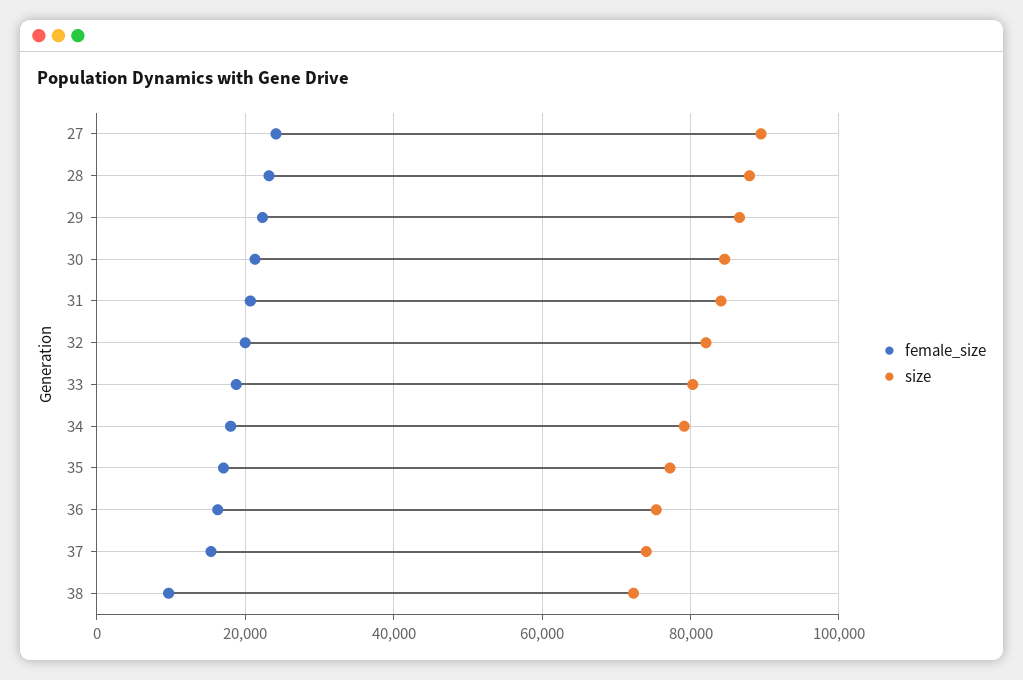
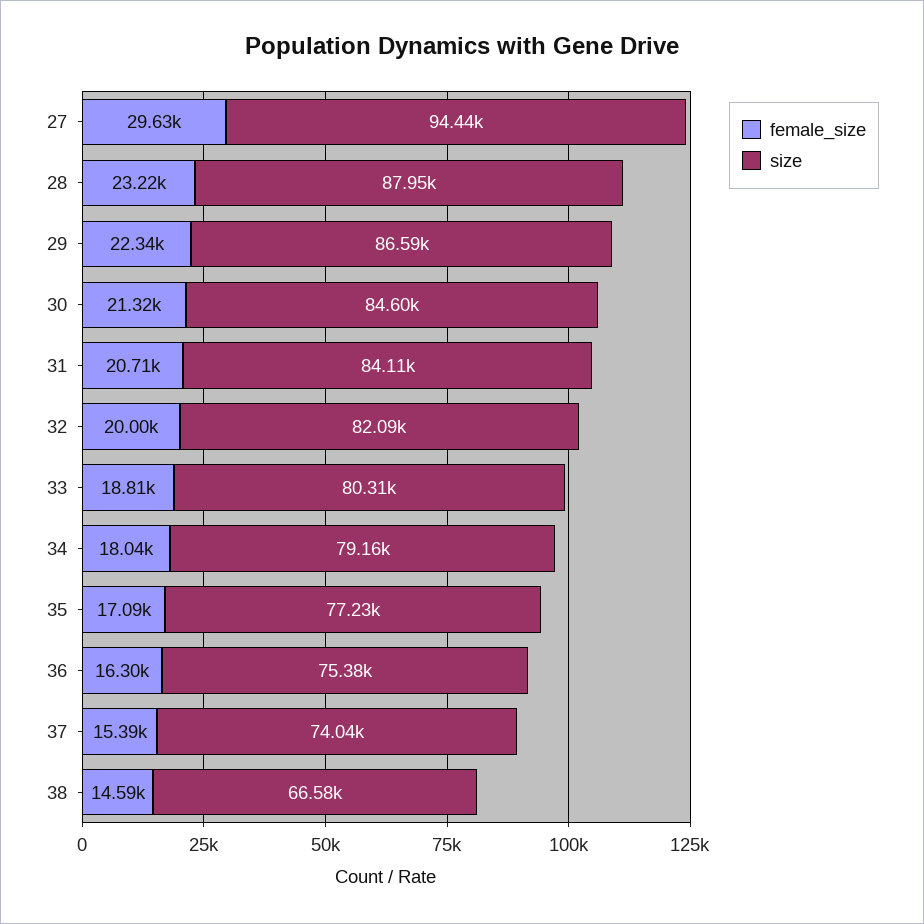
  {
    "female_size": {
-     "27": 24000,
+     "27": 29630,
      "28": 23220,
      "29": 22340,
      "30": 21320,
      "31": 20710,
      "32": 20000,
      "33": 18810,
      "34": 18040,
      "35": 17090,
      "36": 16300,
      "37": 15390,
-     "38": 10000
+     "38": 14590
    },
    "size": {
-     "27": 90000,
+     "27": 94440,
      "28": 87950,
      "29": 86590,
      "30": 84600,
      "31": 84110,
      "32": 82090,
      "33": 80310,
      "34": 79160,
      "35": 77230,
      "36": 75380,
      "37": 74040,
-     "38": 72000
+     "38": 66580
    }
  }

